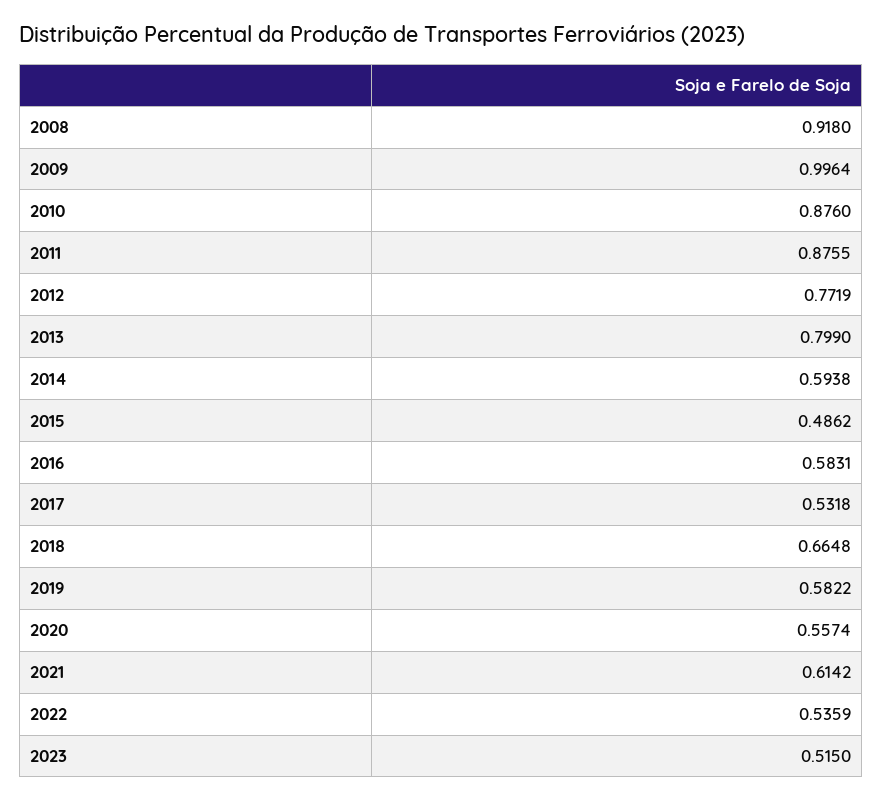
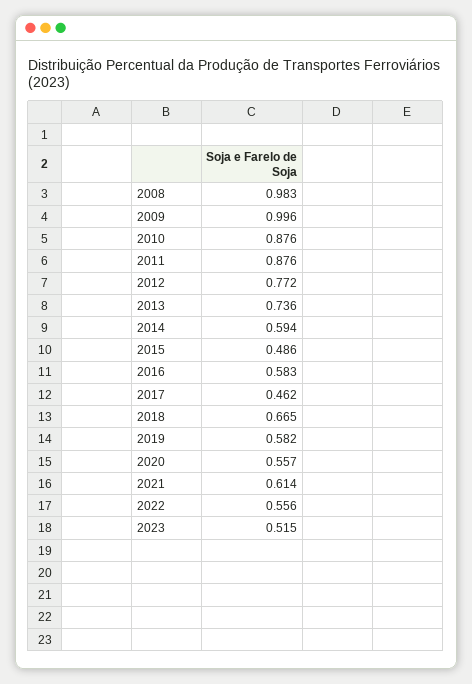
  {
-   "2008": 0.918,
+   "2008": 0.983,
    "2009": 0.9964,
    "2010": 0.876,
    "2011": 0.8755,
    "2012": 0.7719,
-   "2013": 0.799,
+   "2013": 0.736,
    "2014": 0.5938,
    "2015": 0.4862,
    "2016": 0.5831,
-   "2017": 0.5318,
+   "2017": 0.462,
    "2018": 0.6648,
    "2019": 0.5822,
    "2020": 0.5574,
    "2021": 0.6142,
-   "2022": 0.5359,
+   "2022": 0.556,
    "2023": 0.515
  }

